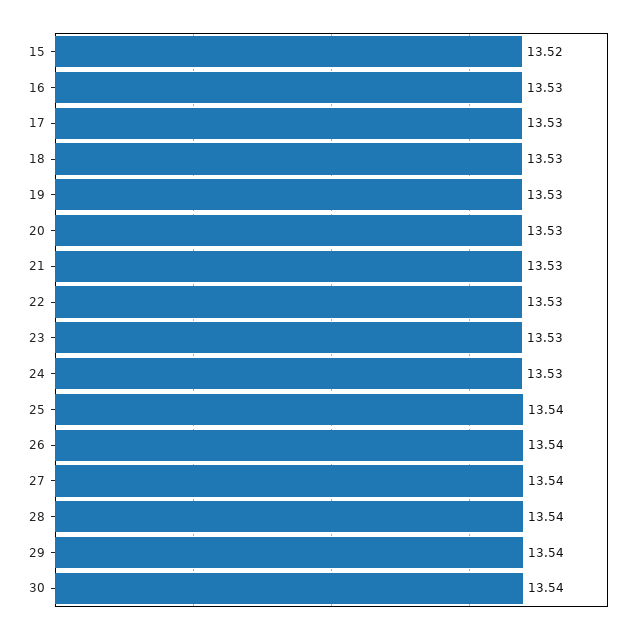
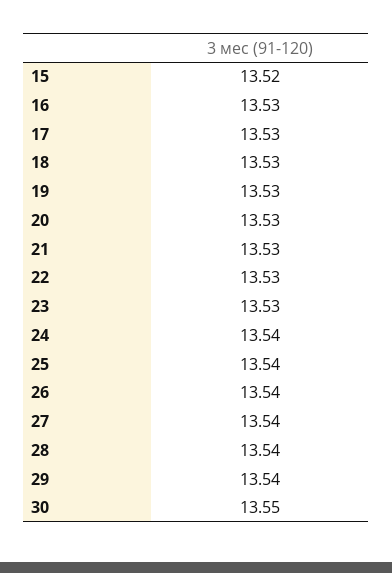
  {
    "15": 13.52,
    "16": 13.53,
    "17": 13.53,
    "18": 13.53,
    "19": 13.53,
    "20": 13.53,
    "21": 13.53,
    "22": 13.53,
    "23": 13.53,
-   "24": 13.53,
+   "24": 13.54,
    "25": 13.54,
    "26": 13.54,
    "27": 13.54,
    "28": 13.54,
    "29": 13.54,
-   "30": 13.54
+   "30": 13.55
  }

